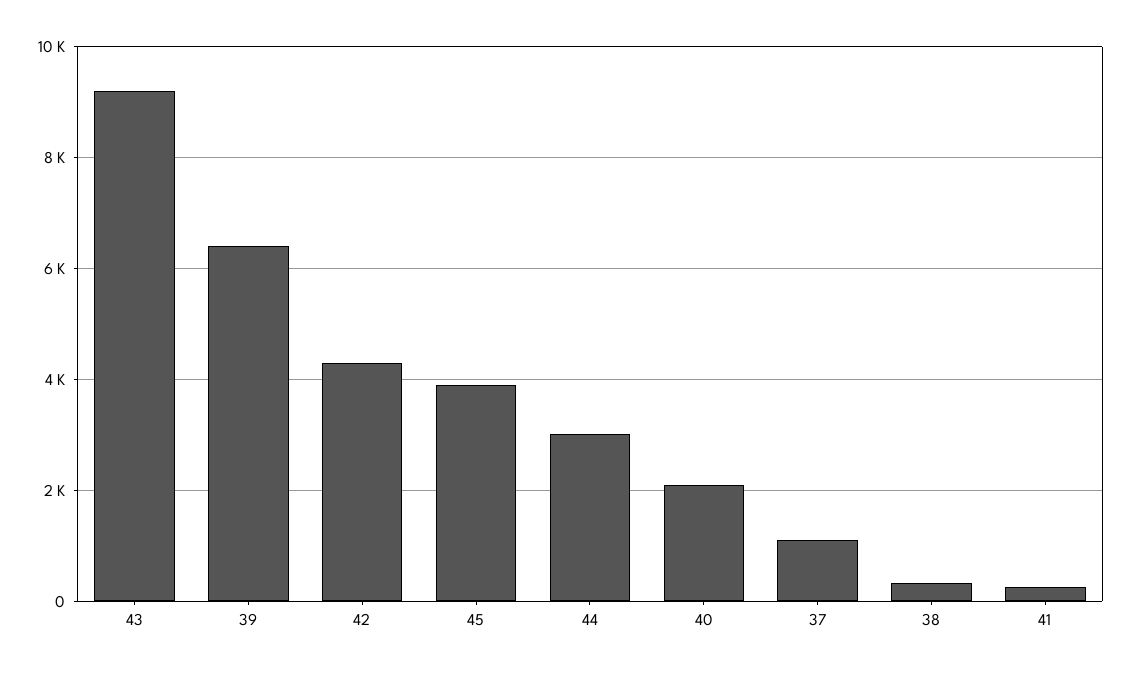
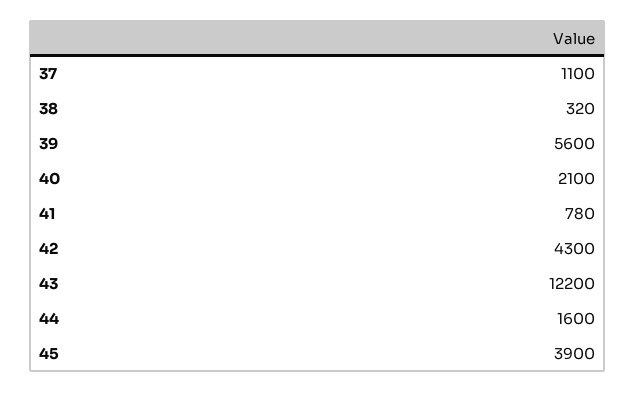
  {
-   "43": 9200,
+   "43": 12200,
-   "39": 6400,
+   "39": 5600,
    "42": 4300,
    "45": 3900,
-   "44": 3000,
+   "44": 1600,
    "40": 2100,
    "37": 1100,
    "38": 320,
-   "41": 200
+   "41": 780
  }

